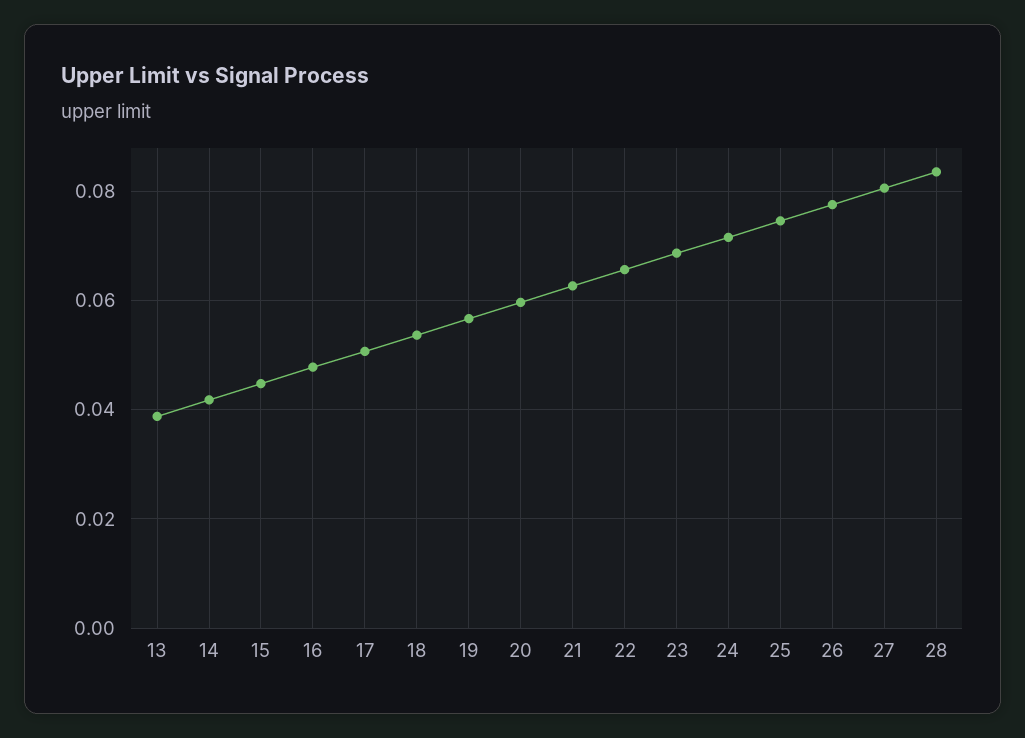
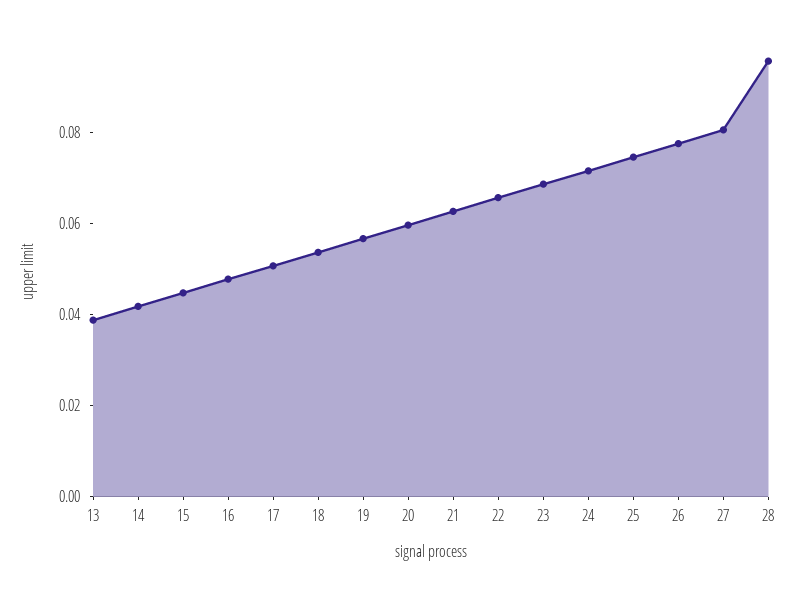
  {
    "13": 0.038,
    "14": 0.042,
    "15": 0.044,
    "16": 0.048,
    "17": 0.05,
    "18": 0.054,
    "19": 0.056,
    "20": 0.06,
    "21": 0.062,
    "22": 0.066,
    "23": 0.068,
    "24": 0.072,
    "25": 0.074,
    "26": 0.078,
    "27": 0.08,
-   "28": 0.084
+   "28": 0.095
  }

